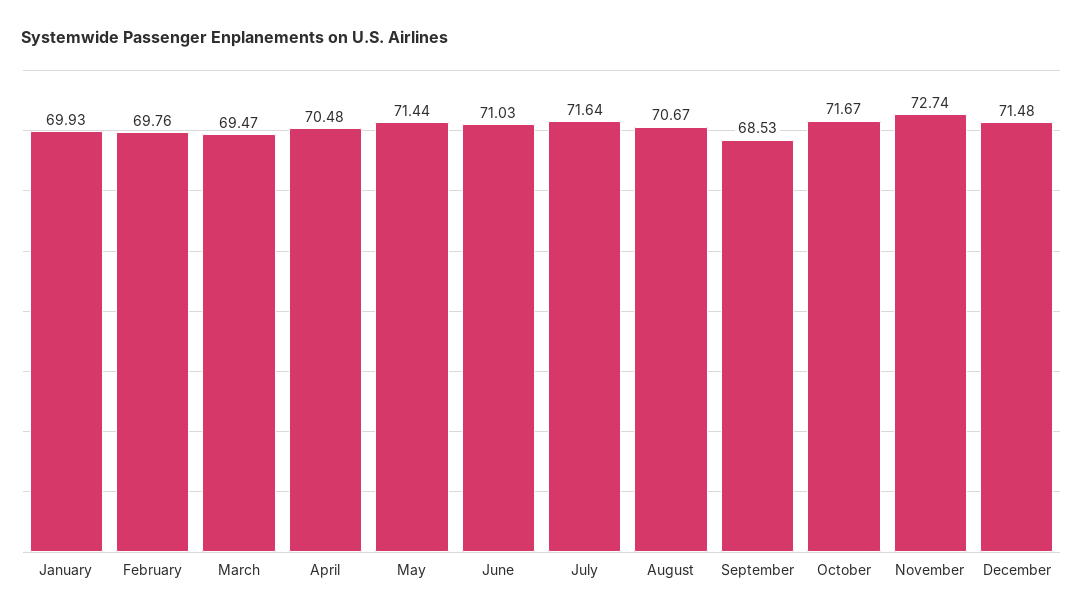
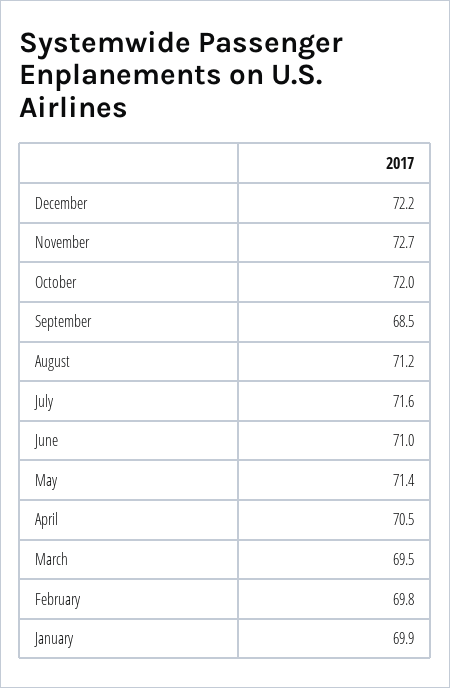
  {
    "January": 69.93,
    "February": 69.76,
    "March": 69.47,
    "April": 70.48,
    "May": 71.44,
    "June": 71.03,
    "July": 71.64,
-   "August": 70.67,
+   "August": 71.2,
    "September": 68.53,
-   "October": 71.67,
+   "October": 72,
    "November": 72.74,
-   "December": 71.48
+   "December": 72.2
  }

